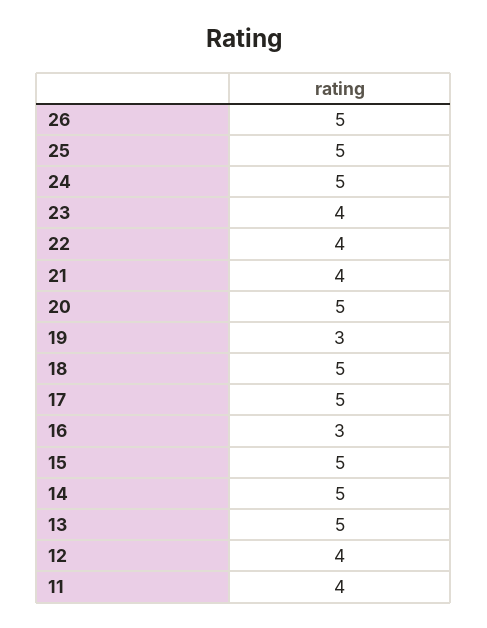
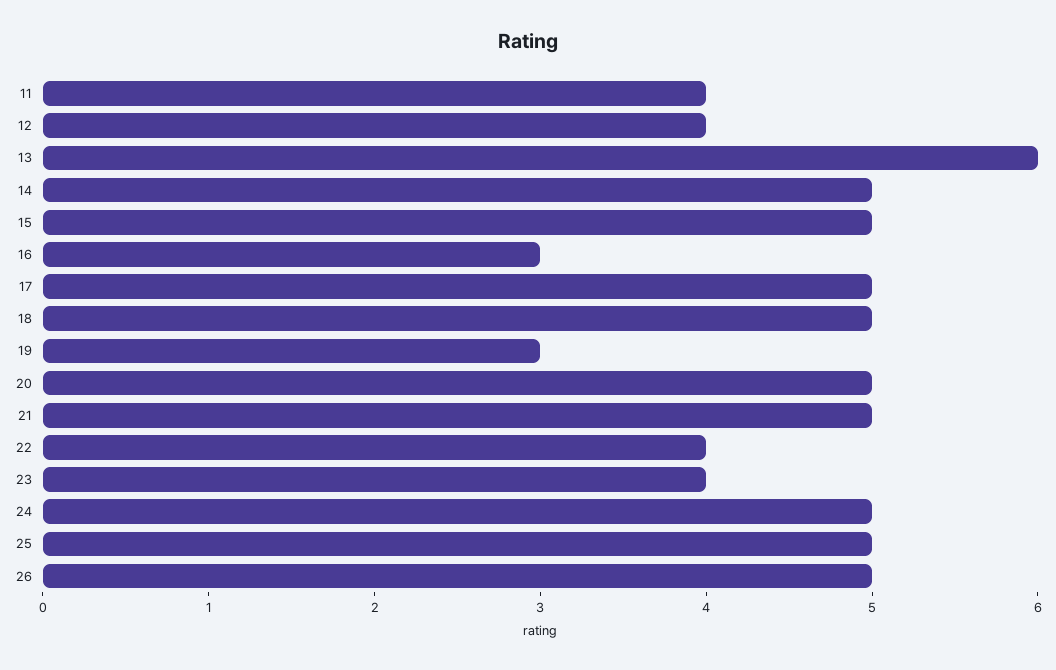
  {
    "26": 5,
    "25": 5,
    "24": 5,
    "23": 4,
    "22": 4,
-   "21": 4,
+   "21": 5,
    "20": 5,
    "19": 3,
    "18": 5,
    "17": 5,
    "16": 3,
    "15": 5,
    "14": 5,
-   "13": 5,
+   "13": 6,
    "12": 4,
    "11": 4
  }

